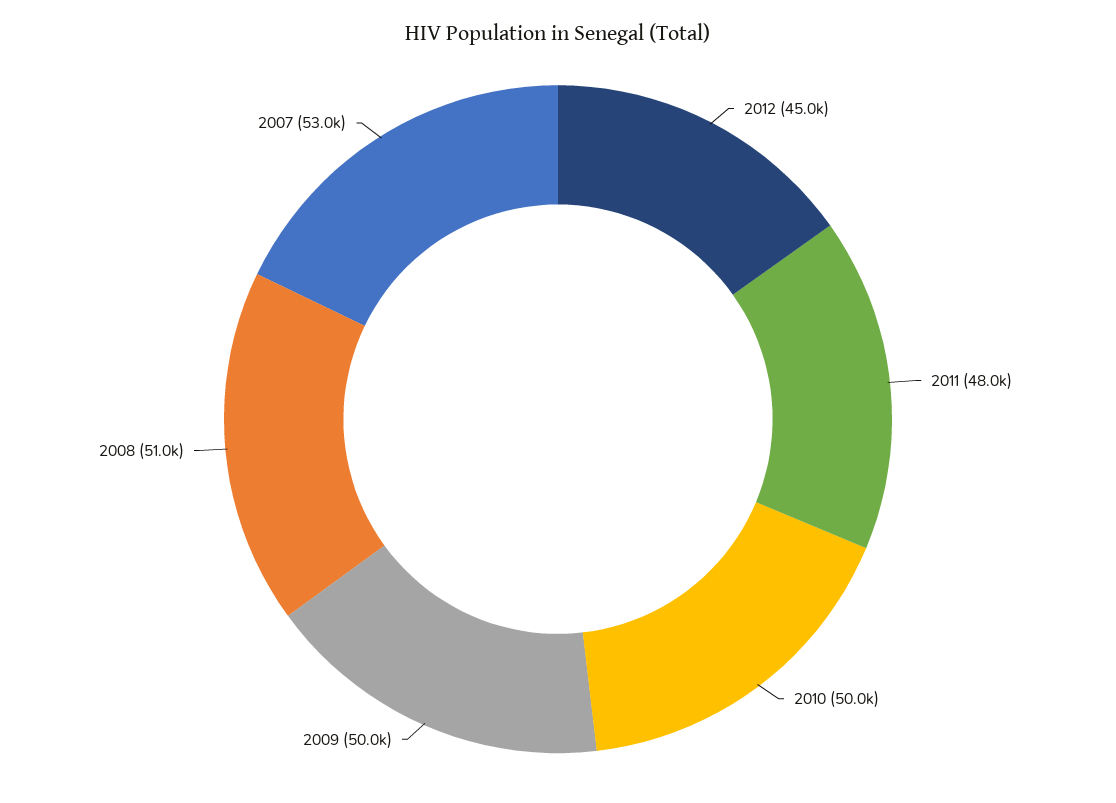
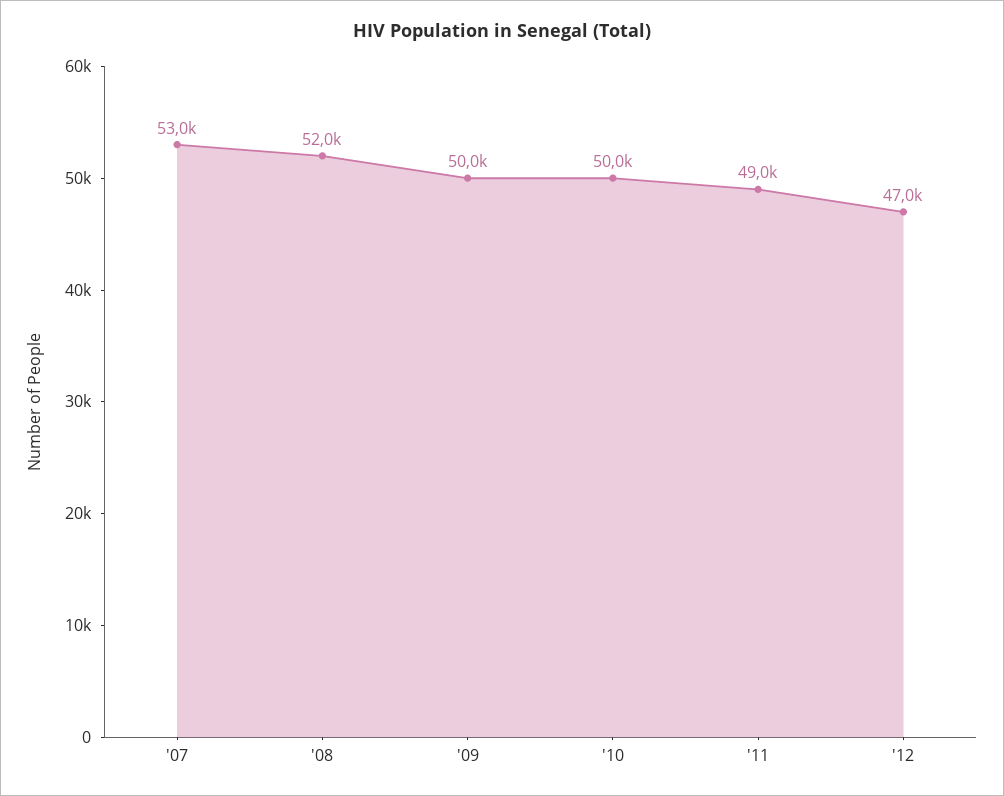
  {
-   "2012": 45000,
+   "2012": 47000,
-   "2011": 48000,
+   "2011": 49000,
    "2010": 50000,
    "2009": 50000,
-   "2008": 51000,
+   "2008": 52000,
    "2007": 53000
  }

